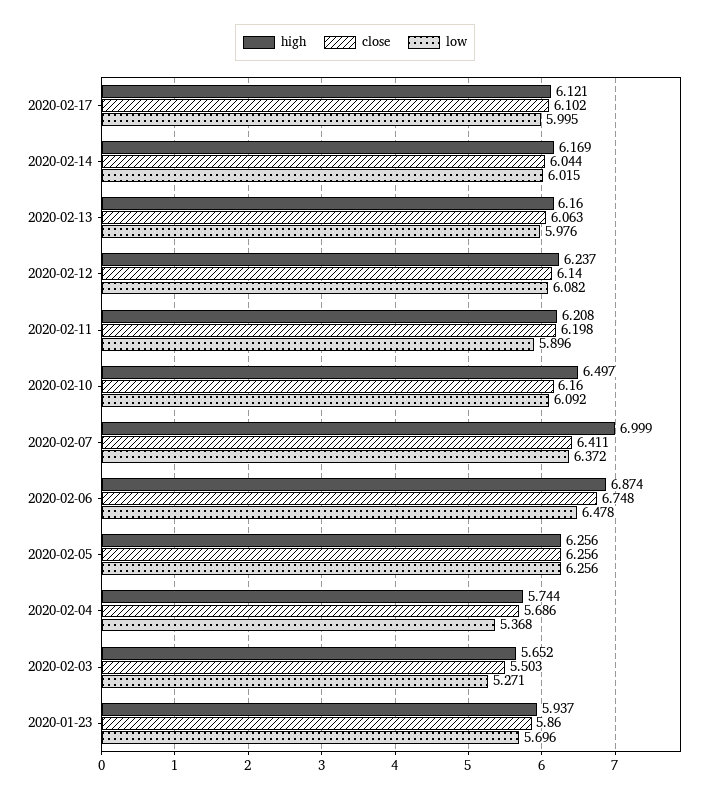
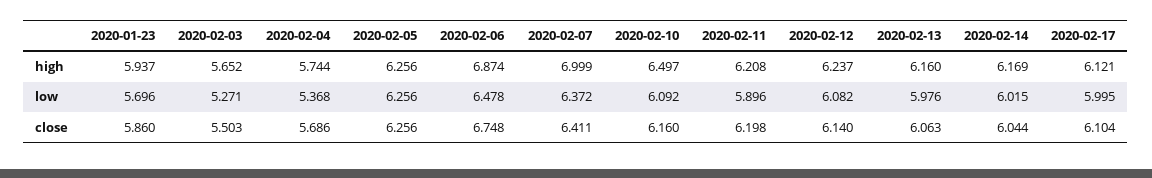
  {
    "high": {
      "2020-02-17": 6.121,
      "2020-02-14": 6.169,
      "2020-02-13": 6.16,
      "2020-02-12": 6.237,
      "2020-02-11": 6.208,
      "2020-02-10": 6.497,
      "2020-02-07": 6.999,
      "2020-02-06": 6.874,
      "2020-02-05": 6.256,
      "2020-02-04": 5.744,
      "2020-02-03": 5.652,
      "2020-01-23": 5.937
    },
    "close": {
-     "2020-02-17": 6.102,
+     "2020-02-17": 6.104,
      "2020-02-14": 6.044,
      "2020-02-13": 6.063,
      "2020-02-12": 6.14,
      "2020-02-11": 6.198,
      "2020-02-10": 6.16,
      "2020-02-07": 6.411,
      "2020-02-06": 6.748,
      "2020-02-05": 6.256,
      "2020-02-04": 5.686,
      "2020-02-03": 5.503,
      "2020-01-23": 5.86
    },
    "low": {
      "2020-02-17": 5.995,
      "2020-02-14": 6.015,
      "2020-02-13": 5.976,
      "2020-02-12": 6.082,
      "2020-02-11": 5.896,
      "2020-02-10": 6.092,
      "2020-02-07": 6.372,
      "2020-02-06": 6.478,
      "2020-02-05": 6.256,
      "2020-02-04": 5.368,
      "2020-02-03": 5.271,
      "2020-01-23": 5.696
    }
  }

